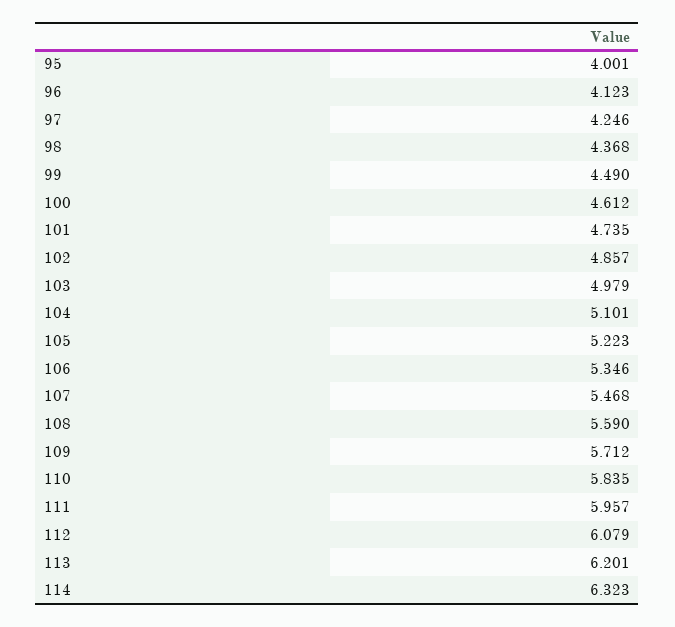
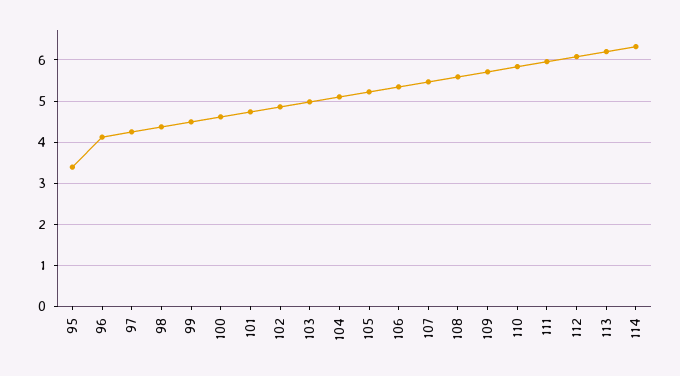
  {
-   "95": 4.001,
+   "95": 3.4,
    "96": 4.123,
    "97": 4.246,
    "98": 4.368,
    "99": 4.49,
    "100": 4.612,
    "101": 4.735,
    "102": 4.857,
    "103": 4.979,
    "104": 5.101,
    "105": 5.223,
    "106": 5.346,
    "107": 5.468,
    "108": 5.59,
    "109": 5.712,
    "110": 5.835,
    "111": 5.957,
    "112": 6.079,
    "113": 6.201,
    "114": 6.323
  }

